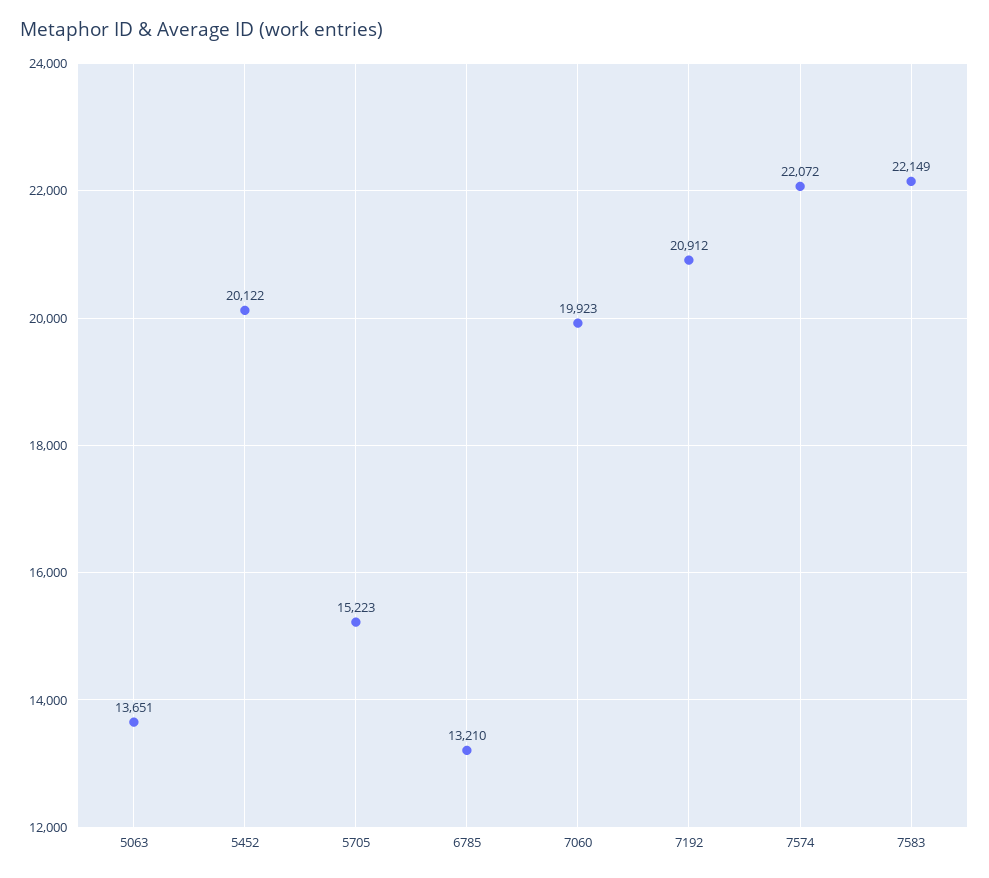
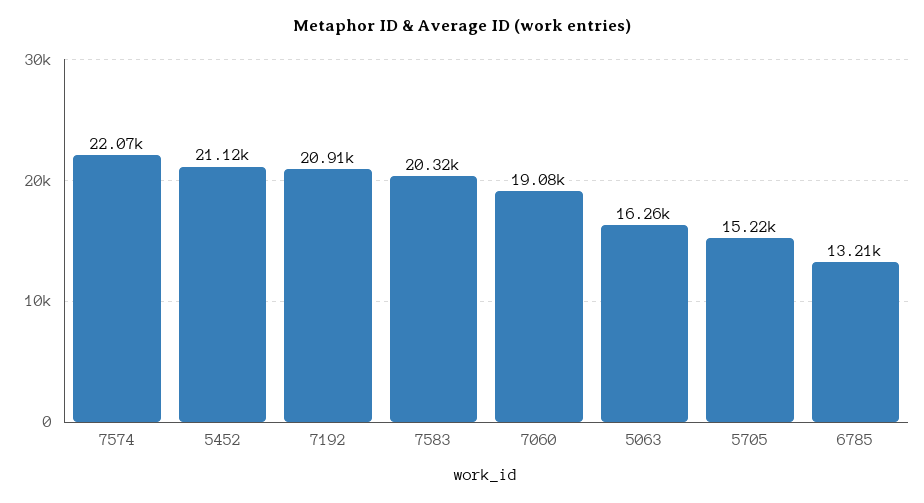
  {
-   "5063": 13651,
+   "5063": 16260,
-   "5452": 20122,
+   "5452": 21120,
    "5705": 15223,
    "6785": 13210,
-   "7060": 19923,
+   "7060": 19080,
    "7192": 20912,
    "7574": 22072,
-   "7583": 22149
+   "7583": 20320
  }

